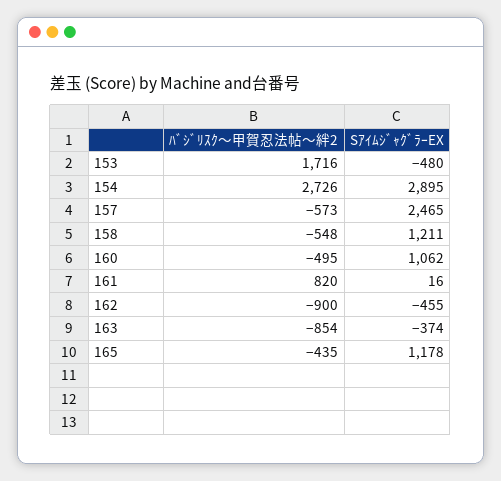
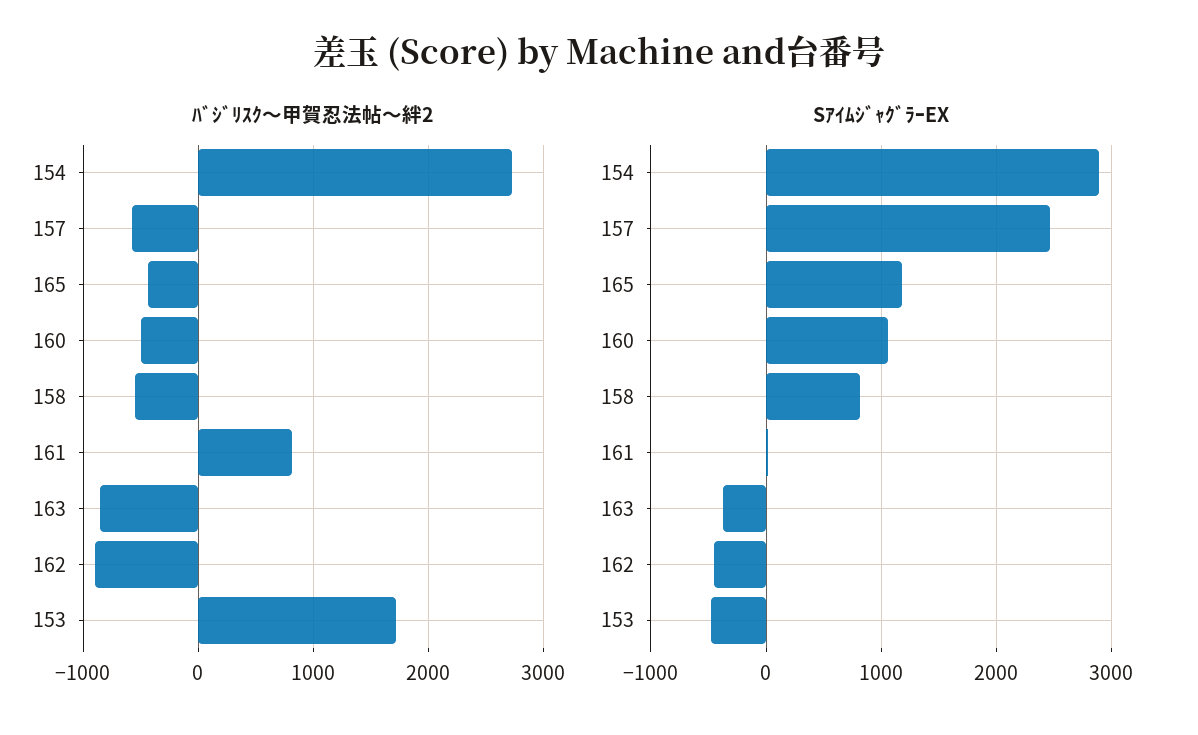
  {
    "ﾊﾞｼﾞﾘｽｸ〜甲賀忍法帖〜絆2": {
      "153": 1716,
      "154": 2726,
      "157": -573,
      "158": -548,
      "160": -495,
      "161": 820,
      "162": -900,
      "163": -854,
      "165": -435
    },
    "SｱｲﾑｼﾞｬｸﾞﾗｰEX": {
      "153": -480,
      "154": 2895,
      "157": 2465,
-     "158": 1211,
+     "158": 800,
      "160": 1062,
      "161": 16,
      "162": -455,
      "163": -374,
      "165": 1178
    }
  }

